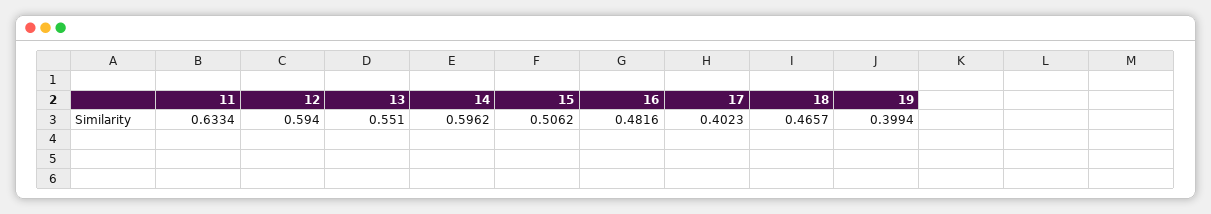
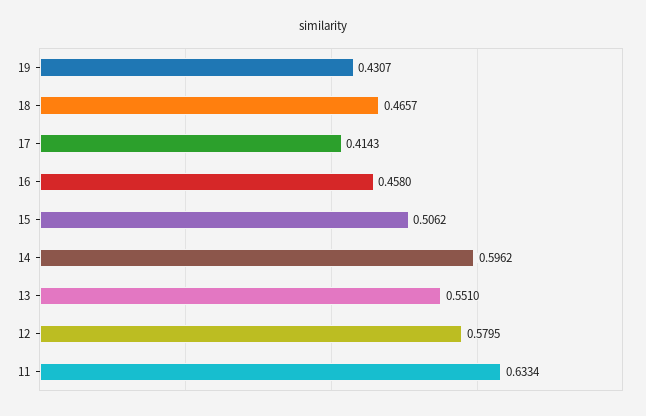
  {
    "11": 0.6334,
-   "12": 0.594,
+   "12": 0.5795,
    "13": 0.551,
    "14": 0.5962,
    "15": 0.5062,
-   "16": 0.4816,
+   "16": 0.458,
-   "17": 0.4023,
+   "17": 0.4143,
    "18": 0.4657,
-   "19": 0.3994
+   "19": 0.4307
  }

